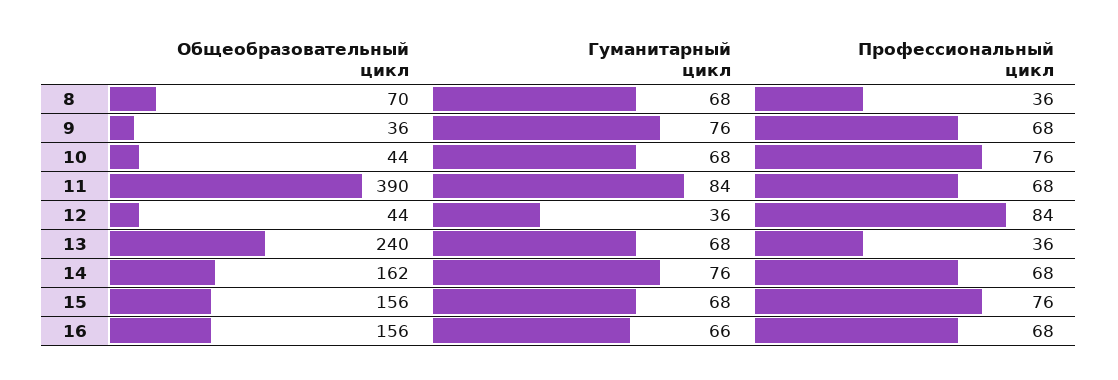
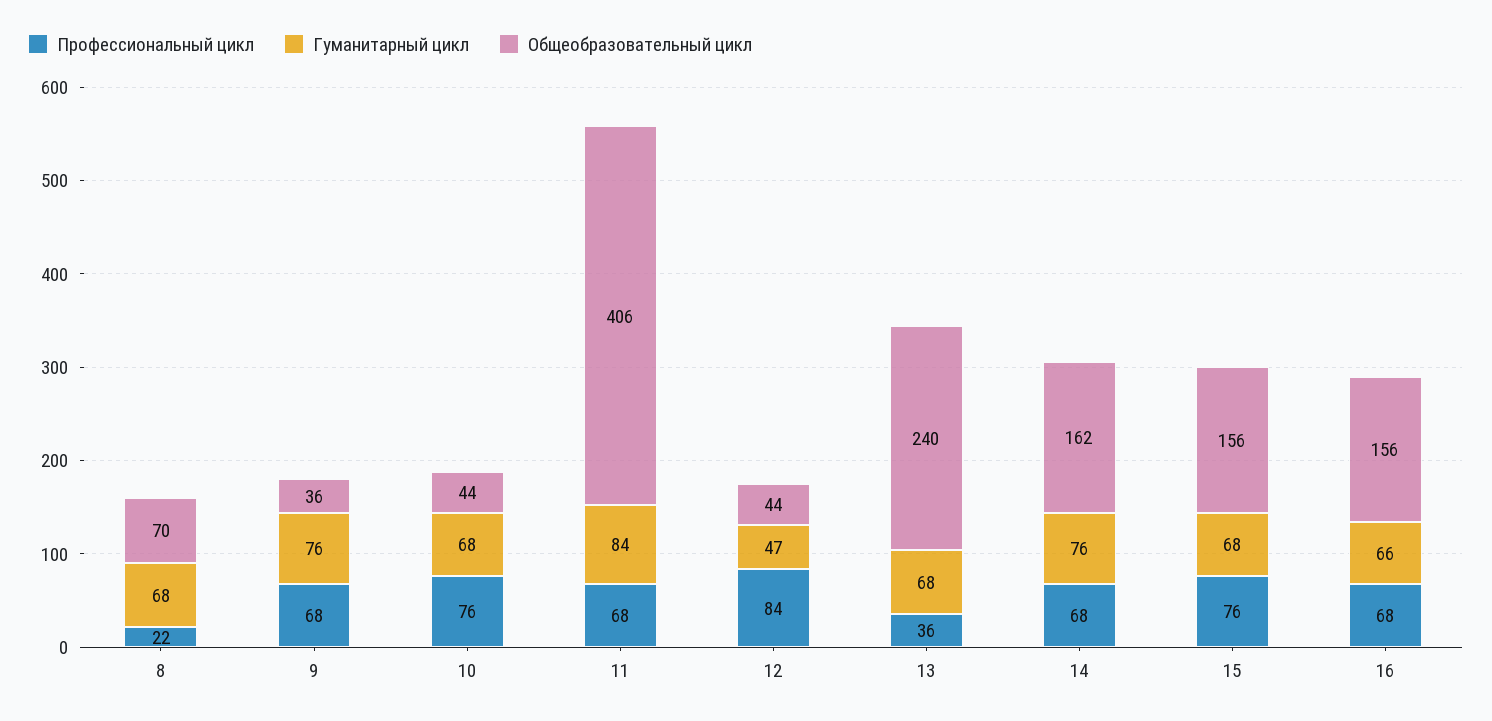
  {
    "Общеобразовательный цикл": {
      "8": 70,
      "9": 36,
      "10": 44,
-     "11": 390,
+     "11": 406,
      "12": 44,
      "13": 240,
      "14": 162,
      "15": 156,
      "16": 156
    },
    "Гуманитарный цикл": {
      "8": 68,
      "9": 76,
      "10": 68,
      "11": 84,
-     "12": 36,
+     "12": 47,
      "13": 68,
      "14": 76,
      "15": 68,
      "16": 66
    },
    "Профессиональный цикл": {
-     "8": 36,
+     "8": 22,
      "9": 68,
      "10": 76,
      "11": 68,
      "12": 84,
      "13": 36,
      "14": 68,
      "15": 76,
      "16": 68
    }
  }

